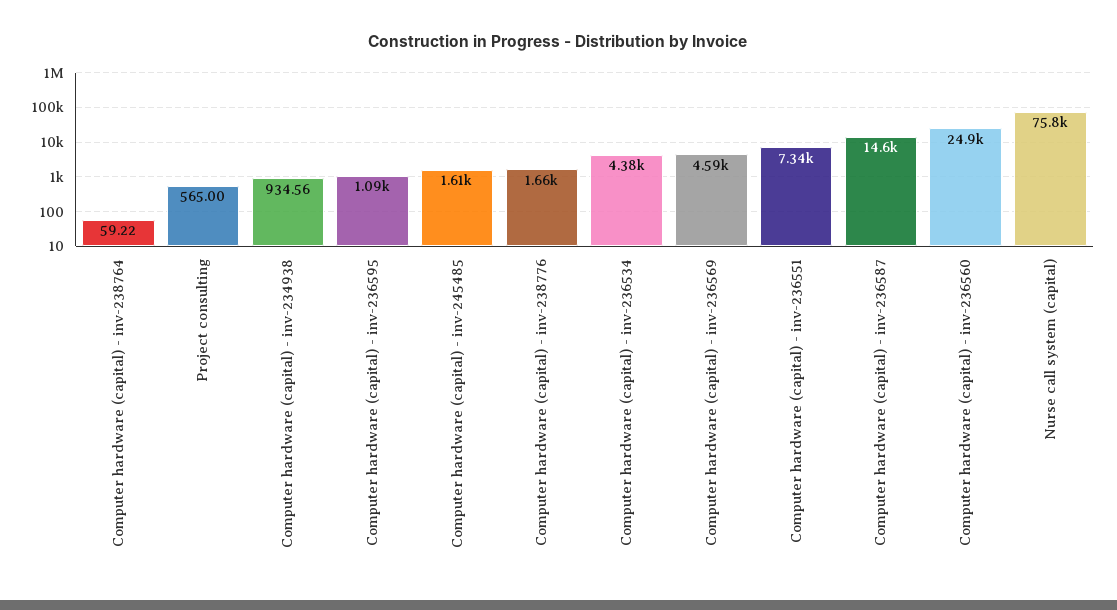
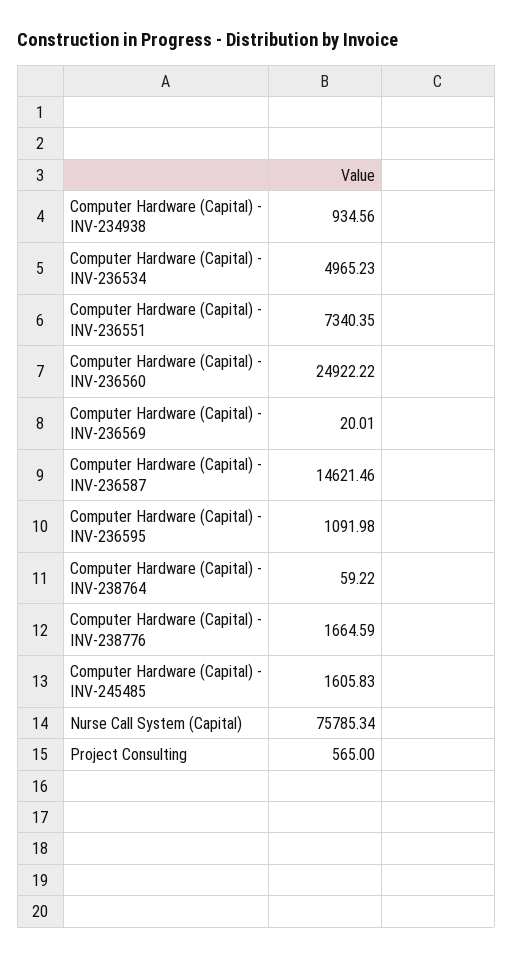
  {
    "Computer hardware (capital) - inv-238764": 59.22,
    "Project consulting": 565,
    "Computer hardware (capital) - inv-234938": 934.56,
    "Computer hardware (capital) - inv-236595": 1091.98,
    "Computer hardware (capital) - inv-245485": 1605.83,
    "Computer hardware (capital) - inv-238776": 1664.59,
-   "Computer hardware (capital) - inv-236534": 4380,
+   "Computer hardware (capital) - inv-236534": 4965.23,
-   "Computer hardware (capital) - inv-236569": 4590,
+   "Computer hardware (capital) - inv-236569": 20.01,
    "Computer hardware (capital) - inv-236551": 7340.35,
    "Computer hardware (capital) - inv-236587": 14621.46,
    "Computer hardware (capital) - inv-236560": 24922.22,
    "Nurse call system (capital)": 75785.34
  }

